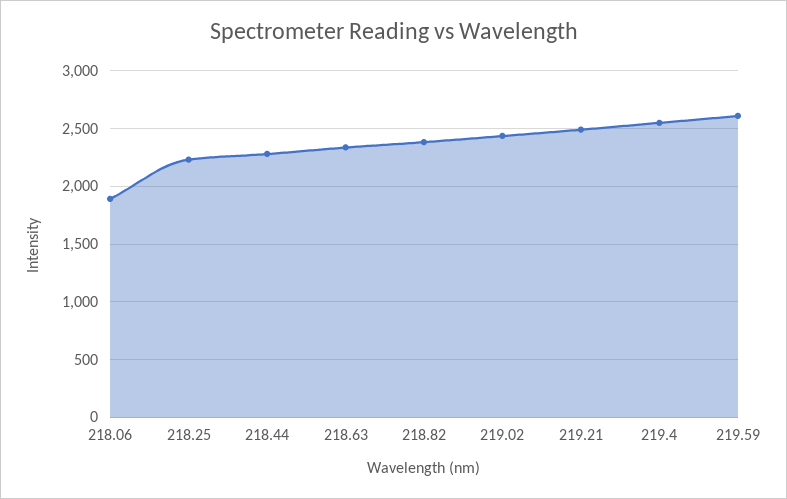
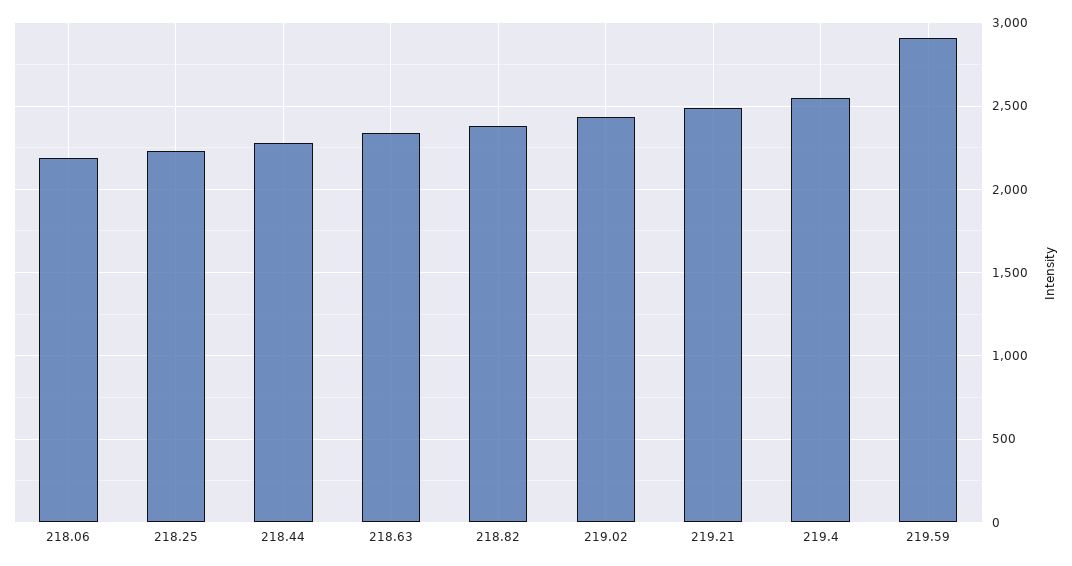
  {
-   "218.06": 1900,
+   "218.06": 2200,
    "218.25": 2250,
    "218.44": 2300,
    "218.63": 2350,
    "218.82": 2400,
    "219.02": 2450,
    "219.21": 2500,
    "219.4": 2550,
-   "219.59": 2600
+   "219.59": 2900
  }

